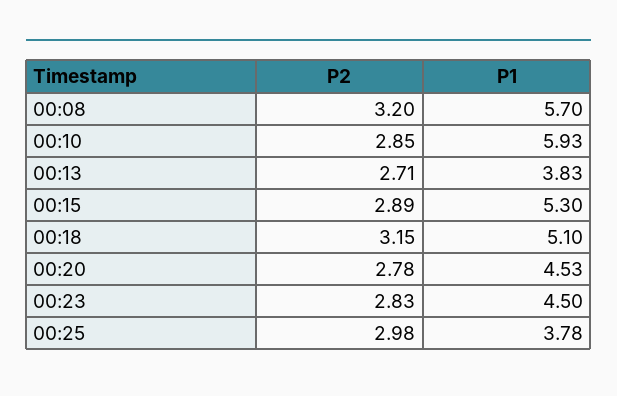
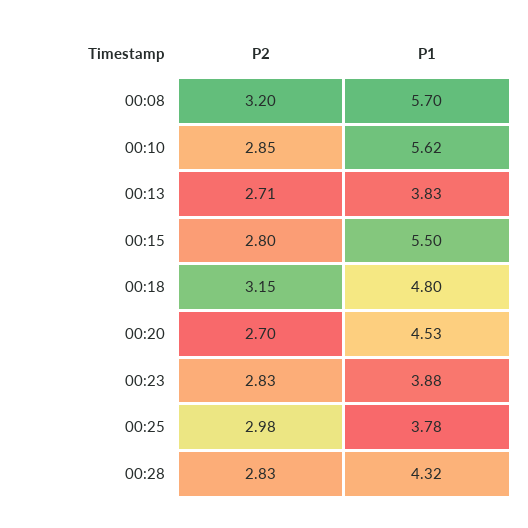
  {
    "P2": {
      "00:08": 3.2,
      "00:10": 2.85,
      "00:13": 2.71,
-     "00:15": 2.89,
+     "00:15": 2.8,
      "00:18": 3.15,
-     "00:20": 2.78,
+     "00:20": 2.7,
      "00:23": 2.83,
-     "00:25": 2.98
+     "00:25": 2.98,
+     "00:28": 2.83
    },
    "P1": {
      "00:08": 5.7,
-     "00:10": 5.93,
+     "00:10": 5.62,
      "00:13": 3.83,
-     "00:15": 5.3,
+     "00:15": 5.5,
-     "00:18": 5.1,
+     "00:18": 4.8,
      "00:20": 4.53,
-     "00:23": 4.5,
+     "00:23": 3.88,
-     "00:25": 3.78
+     "00:25": 3.78,
+     "00:28": 4.32
    }
  }

